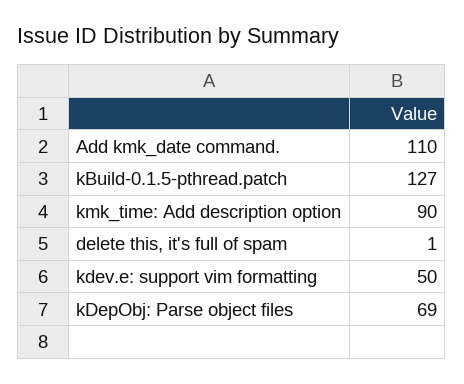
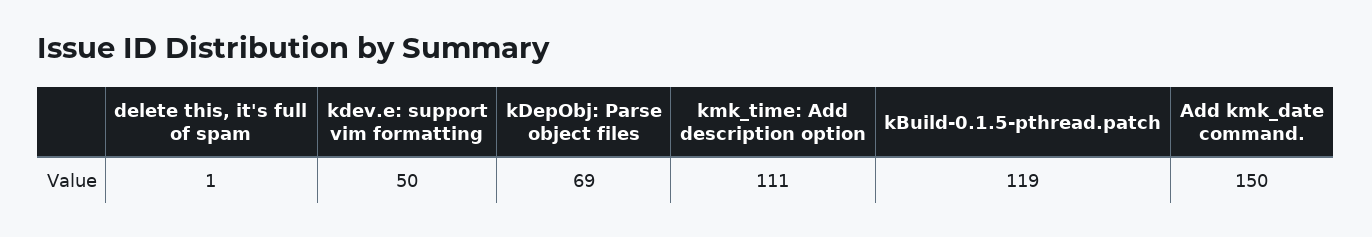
  {
-   "Add kmk_date command.": 110,
+   "Add kmk_date command.": 150,
-   "kBuild-0.1.5-pthread.patch": 127,
+   "kBuild-0.1.5-pthread.patch": 119,
-   "kmk_time: Add description option": 90,
+   "kmk_time: Add description option": 111,
    "delete this, it's full of spam": 1,
    "kdev.e: support vim formatting": 50,
    "kDepObj: Parse object files": 69
  }

